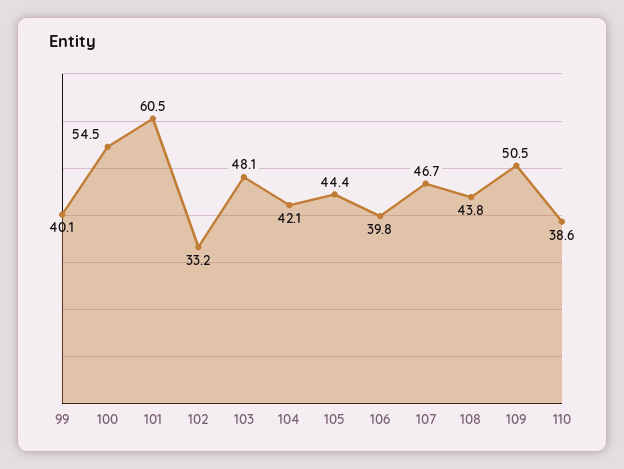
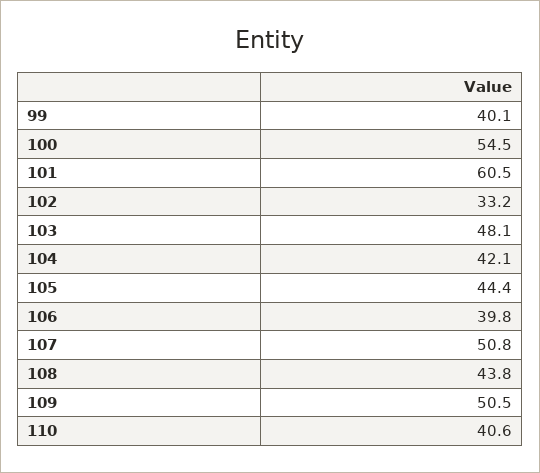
  {
    "99": 40.1,
    "100": 54.5,
    "101": 60.5,
    "102": 33.2,
    "103": 48.1,
    "104": 42.1,
    "105": 44.4,
    "106": 39.8,
-   "107": 46.7,
+   "107": 50.8,
    "108": 43.8,
    "109": 50.5,
-   "110": 38.6
+   "110": 40.6
  }

